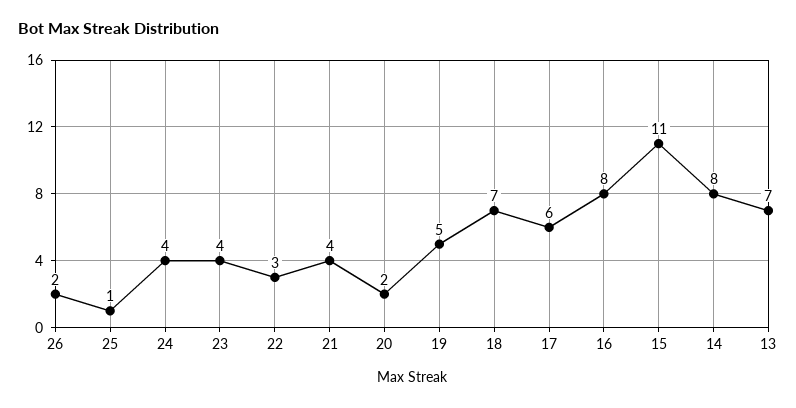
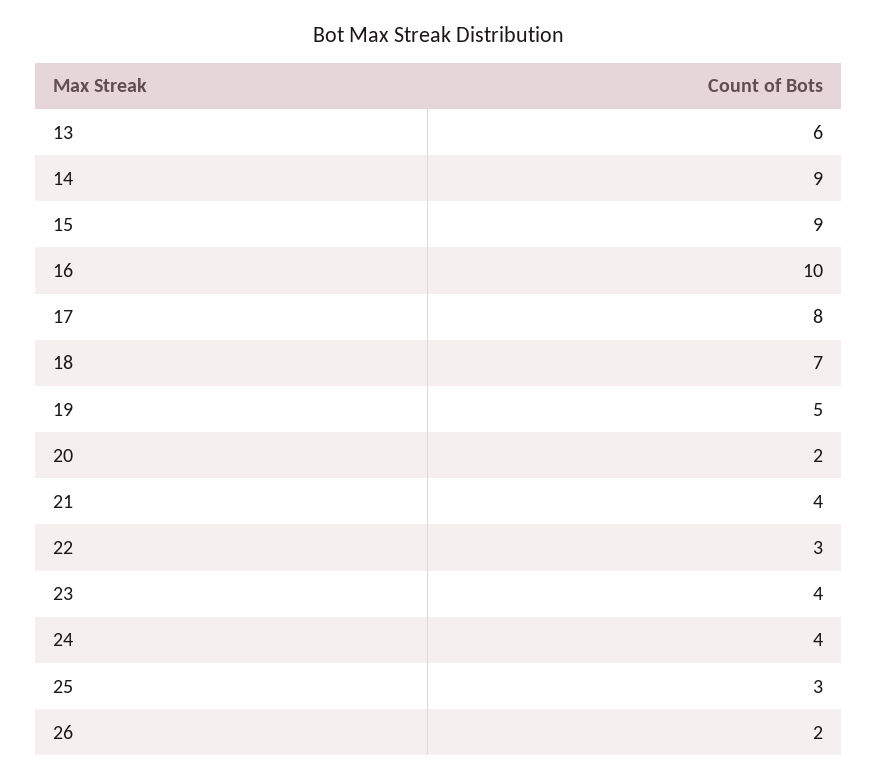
  {
    "26": 2,
-   "25": 1,
+   "25": 3,
    "24": 4,
    "23": 4,
    "22": 3,
    "21": 4,
    "20": 2,
    "19": 5,
    "18": 7,
-   "17": 6,
+   "17": 8,
-   "16": 8,
+   "16": 10,
-   "15": 11,
+   "15": 9,
-   "14": 8,
+   "14": 9,
-   "13": 7
+   "13": 6
  }

